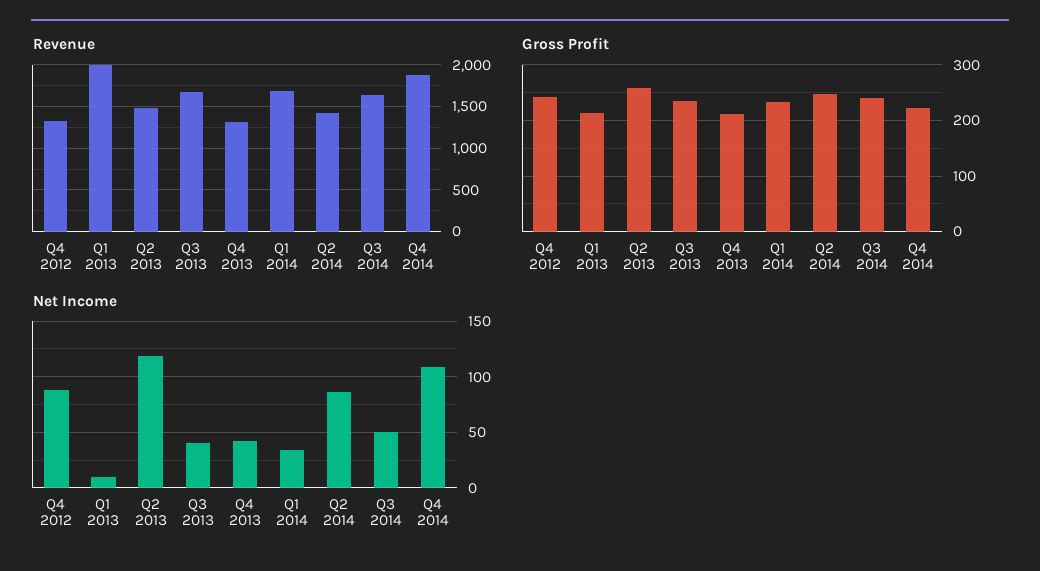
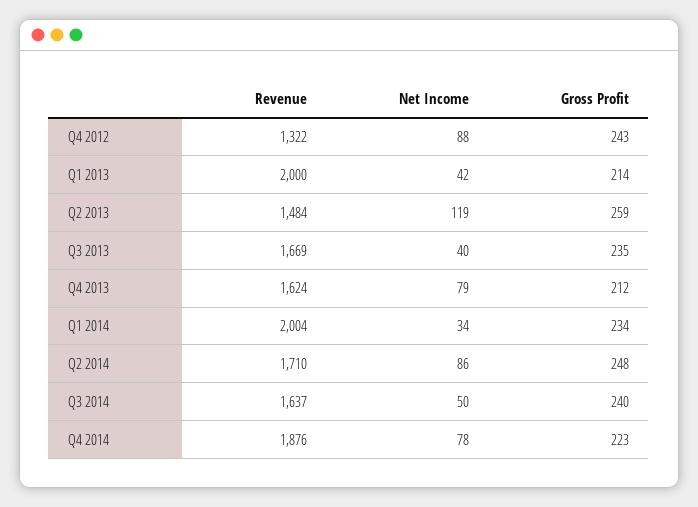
  {
    "Revenue": {
      "Q4 2012": 1322,
      "Q1 2013": 2000,
      "Q2 2013": 1484,
      "Q3 2013": 1669,
-     "Q4 2013": 1300,
+     "Q4 2013": 1624,
-     "Q1 2014": 1700,
+     "Q1 2014": 2004,
-     "Q2 2014": 1400,
+     "Q2 2014": 1710,
      "Q3 2014": 1637,
      "Q4 2014": 1876
    },
    "Gross Profit": {
      "Q4 2012": 243,
      "Q1 2013": 214,
      "Q2 2013": 259,
      "Q3 2013": 235,
      "Q4 2013": 212,
      "Q1 2014": 234,
      "Q2 2014": 248,
      "Q3 2014": 240,
      "Q4 2014": 223
    },
    "Net Income": {
      "Q4 2012": 88,
-     "Q1 2013": 10,
+     "Q1 2013": 42,
      "Q2 2013": 119,
      "Q3 2013": 40,
-     "Q4 2013": 40,
+     "Q4 2013": 79,
      "Q1 2014": 34,
      "Q2 2014": 86,
      "Q3 2014": 50,
-     "Q4 2014": 110
+     "Q4 2014": 78
    }
  }

